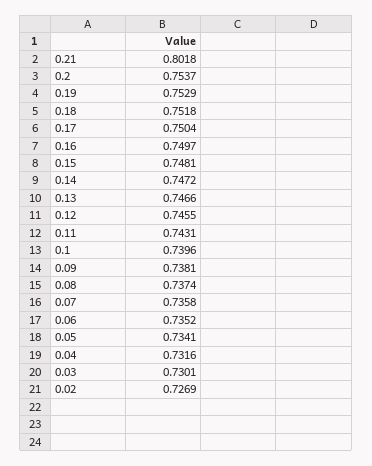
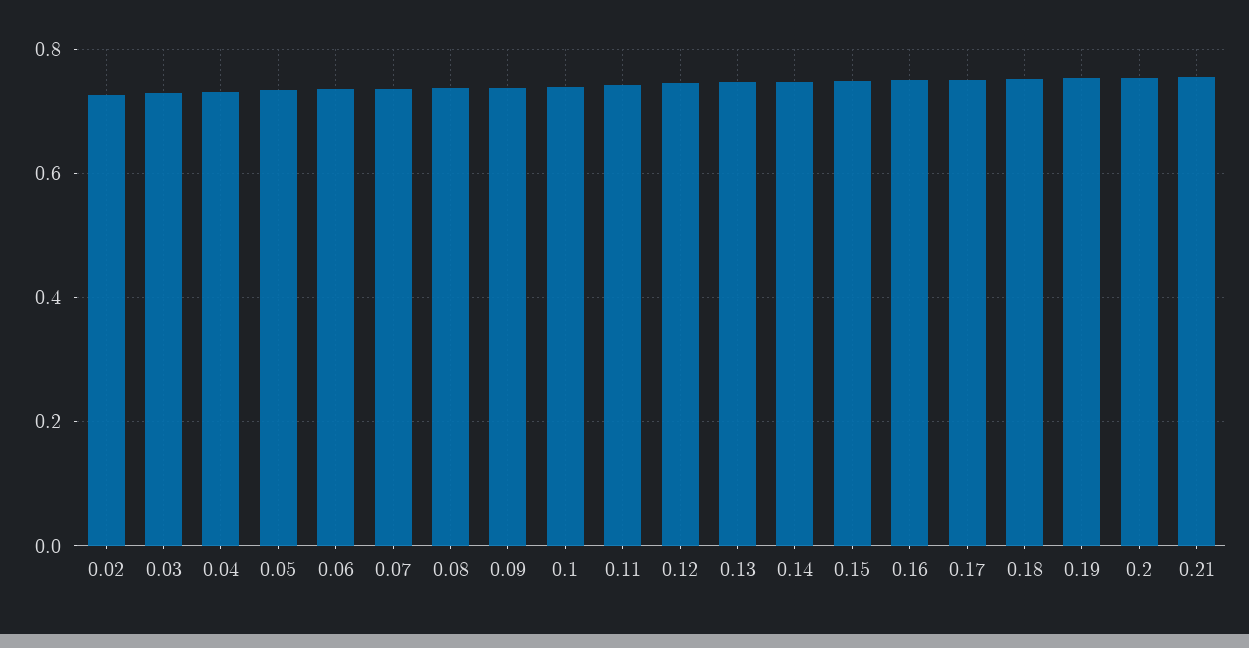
  {
-   "0.21": 0.8018,
+   "0.21": 0.76,
    "0.2": 0.7537,
    "0.19": 0.7529,
    "0.18": 0.7518,
    "0.17": 0.7504,
    "0.16": 0.7497,
    "0.15": 0.7481,
    "0.14": 0.7472,
    "0.13": 0.7466,
    "0.12": 0.7455,
    "0.11": 0.7431,
    "0.1": 0.7396,
    "0.09": 0.7381,
    "0.08": 0.7374,
    "0.07": 0.7358,
    "0.06": 0.7352,
    "0.05": 0.7341,
    "0.04": 0.7316,
    "0.03": 0.7301,
    "0.02": 0.7269
  }

